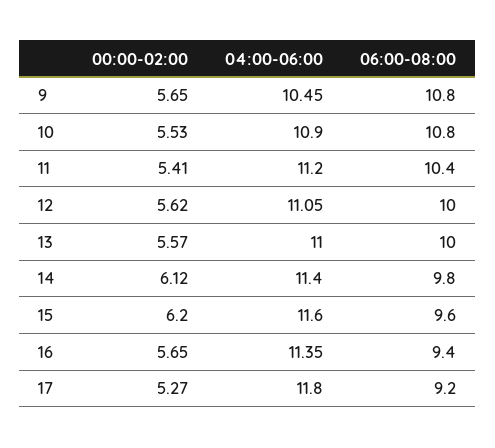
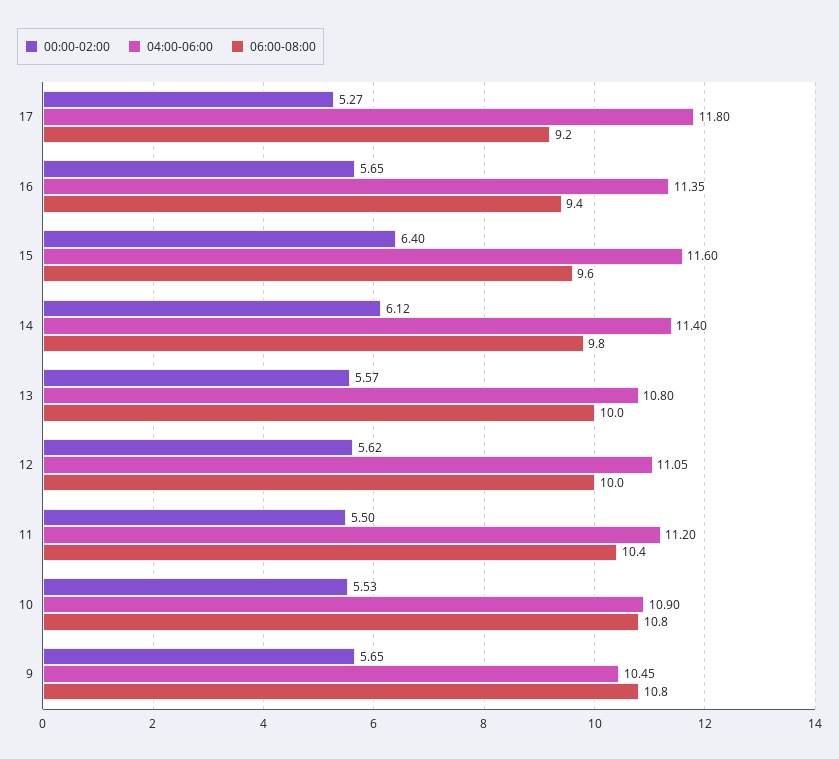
  {
    "00:00-02:00": {
      "9": 5.65,
      "10": 5.53,
-     "11": 5.41,
+     "11": 5.5,
      "12": 5.62,
      "13": 5.57,
      "14": 6.12,
-     "15": 6.2,
+     "15": 6.4,
      "16": 5.65,
      "17": 5.27
    },
    "04:00-06:00": {
      "9": 10.45,
      "10": 10.9,
      "11": 11.2,
      "12": 11.05,
-     "13": 11,
+     "13": 10.8,
      "14": 11.4,
      "15": 11.6,
      "16": 11.35,
      "17": 11.8
    },
    "06:00-08:00": {
      "9": 10.8,
      "10": 10.8,
      "11": 10.4,
      "12": 10,
      "13": 10,
      "14": 9.8,
      "15": 9.6,
      "16": 9.4,
      "17": 9.2
    }
  }

